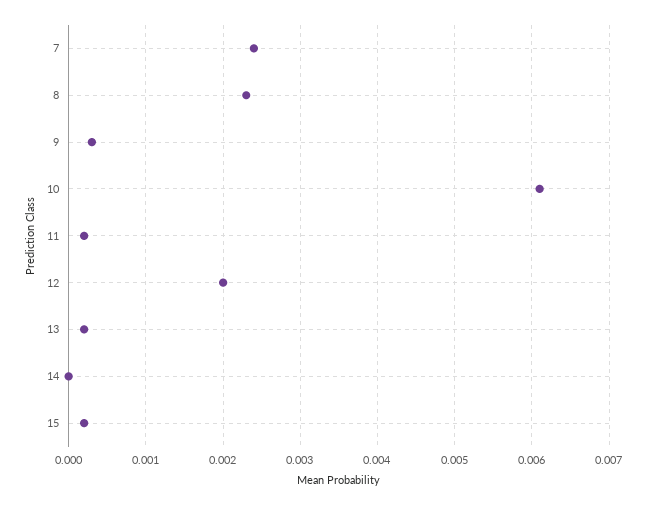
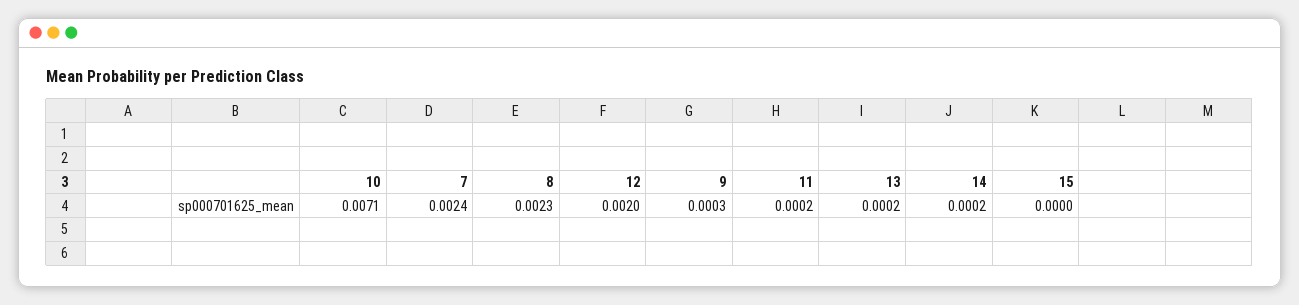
  {
    "7": 0.0024,
    "8": 0.0023,
    "9": 0.0003,
-   "10": 0.0061,
+   "10": 0.0071,
    "11": 0.0002,
    "12": 0.002,
    "13": 0.0002,
-   "14": 0,
+   "14": 0.0002,
-   "15": 0.0002
+   "15": 0
  }

